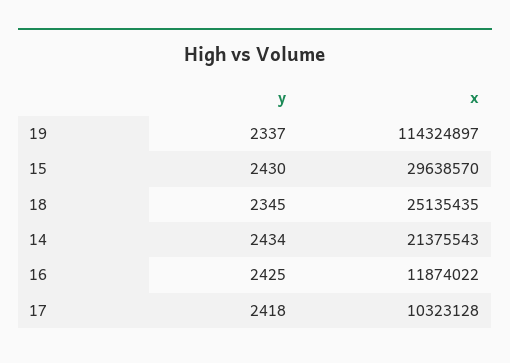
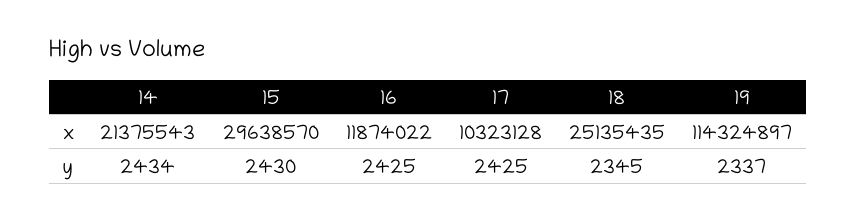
  {
    "y": {
      "19": 2337,
      "15": 2430,
      "18": 2345,
      "14": 2434,
      "16": 2425,
-     "17": 2418
+     "17": 2425
    },
    "x": {
      "19": 114324897,
      "15": 29638570,
      "18": 25135435,
      "14": 21375543,
      "16": 11874022,
      "17": 10323128
    }
  }

